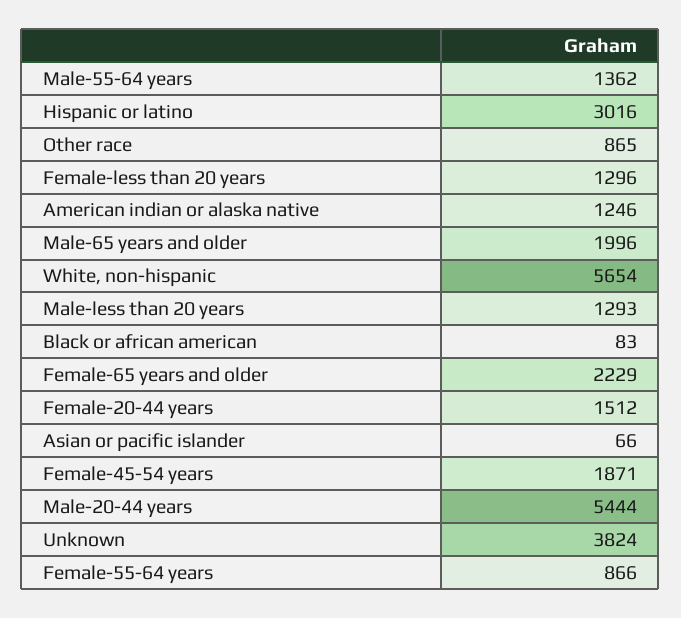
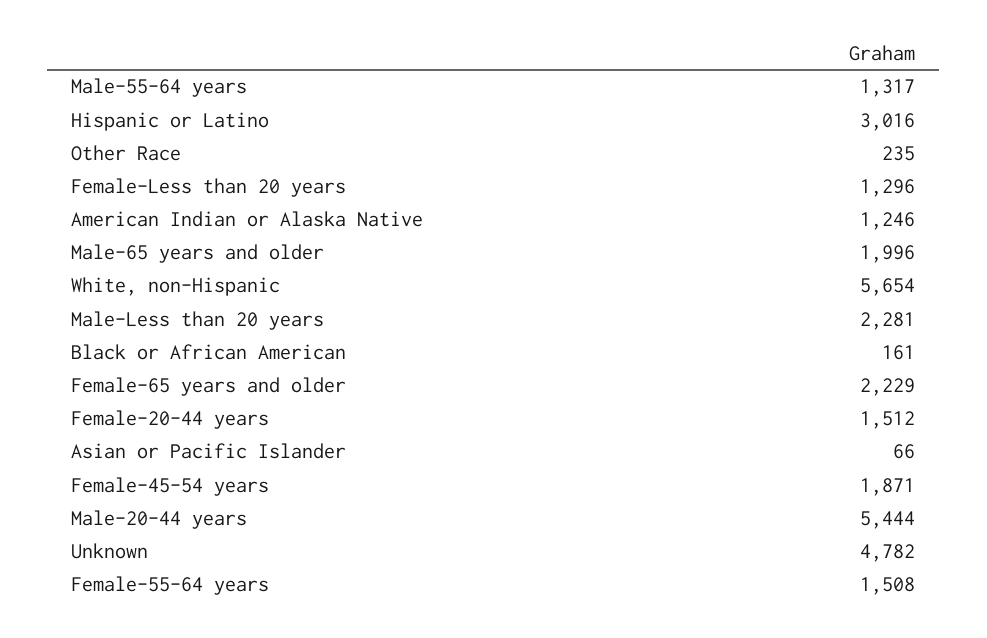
  {
-   "Male-55-64 years": 1362,
+   "Male-55-64 years": 1317,
    "Hispanic or latino": 3016,
-   "Other race": 865,
+   "Other race": 235,
    "Female-less than 20 years": 1296,
    "American indian or alaska native": 1246,
    "Male-65 years and older": 1996,
    "White, non-hispanic": 5654,
-   "Male-less than 20 years": 1293,
+   "Male-less than 20 years": 2281,
-   "Black or african american": 83,
+   "Black or african american": 161,
    "Female-65 years and older": 2229,
    "Female-20-44 years": 1512,
    "Asian or pacific islander": 66,
    "Female-45-54 years": 1871,
    "Male-20-44 years": 5444,
-   "Unknown": 3824,
+   "Unknown": 4782,
-   "Female-55-64 years": 866
+   "Female-55-64 years": 1508
  }

